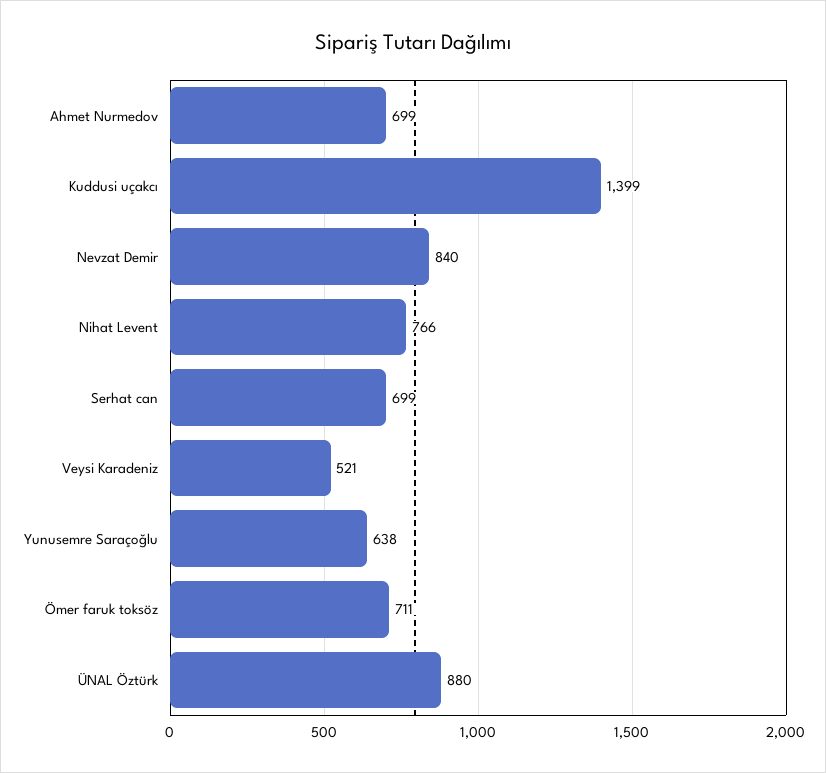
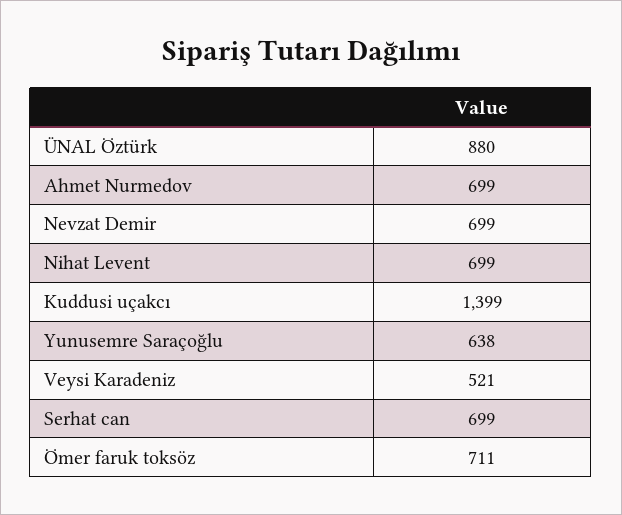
  {
    "Ahmet Nurmedov": 699,
    "Kuddusi uçakcı": 1399,
-   "Nevzat Demir": 840,
+   "Nevzat Demir": 699,
-   "Nihat Levent": 766,
+   "Nihat Levent": 699,
    "Serhat can": 699,
    "Veysi Karadeniz": 521,
    "Yunusemre Saraçoğlu": 638,
    "Ömer faruk toksöz": 711,
    "ÜNAL Öztürk": 880
  }

